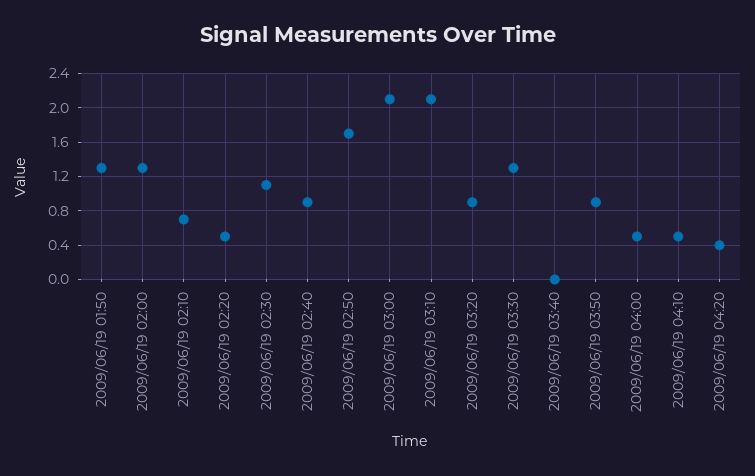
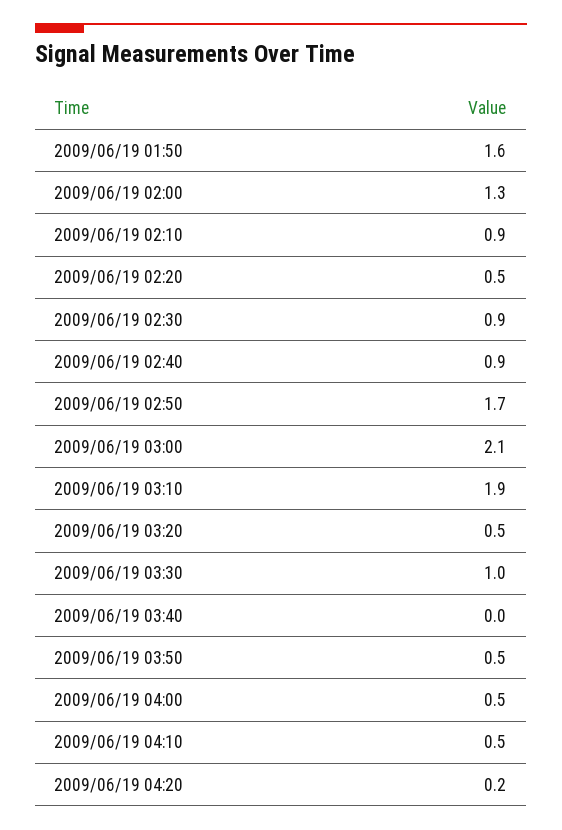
  {
-   "2009/06/19 01:50": 1.3,
+   "2009/06/19 01:50": 1.6,
    "2009/06/19 02:00": 1.3,
-   "2009/06/19 02:10": 0.7,
+   "2009/06/19 02:10": 0.9,
    "2009/06/19 02:20": 0.5,
-   "2009/06/19 02:30": 1.1,
+   "2009/06/19 02:30": 0.9,
    "2009/06/19 02:40": 0.9,
    "2009/06/19 02:50": 1.7,
    "2009/06/19 03:00": 2.1,
-   "2009/06/19 03:10": 2.1,
+   "2009/06/19 03:10": 1.9,
-   "2009/06/19 03:20": 0.9,
+   "2009/06/19 03:20": 0.5,
-   "2009/06/19 03:30": 1.3,
+   "2009/06/19 03:30": 1,
    "2009/06/19 03:40": 0,
-   "2009/06/19 03:50": 0.9,
+   "2009/06/19 03:50": 0.5,
    "2009/06/19 04:00": 0.5,
    "2009/06/19 04:10": 0.5,
-   "2009/06/19 04:20": 0.4
+   "2009/06/19 04:20": 0.2
  }

